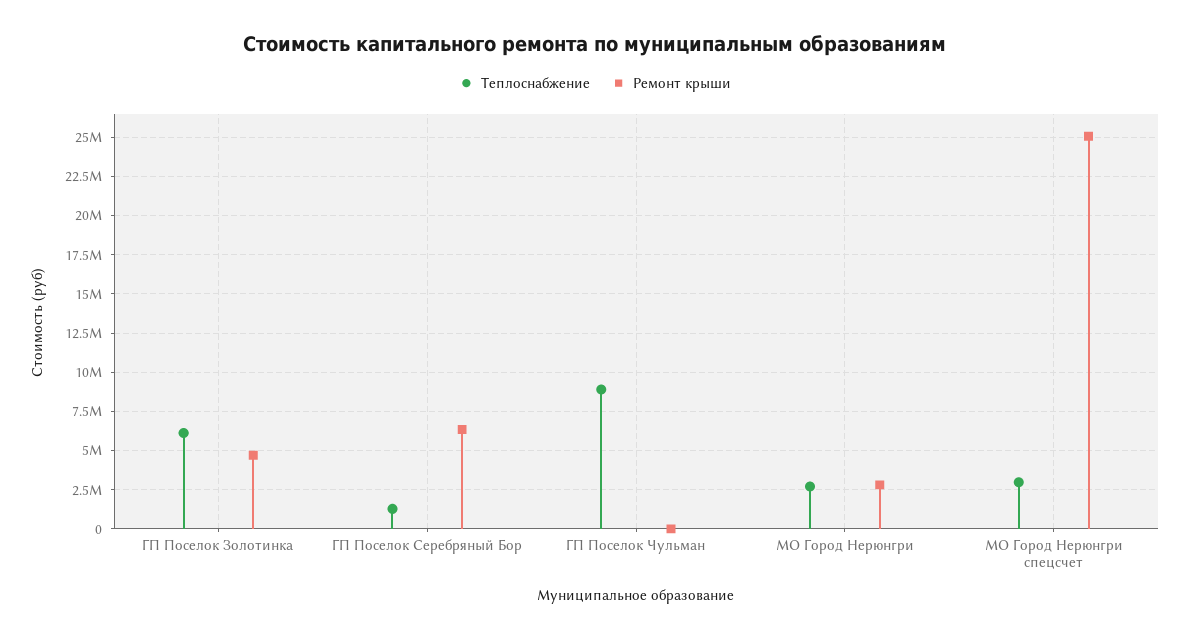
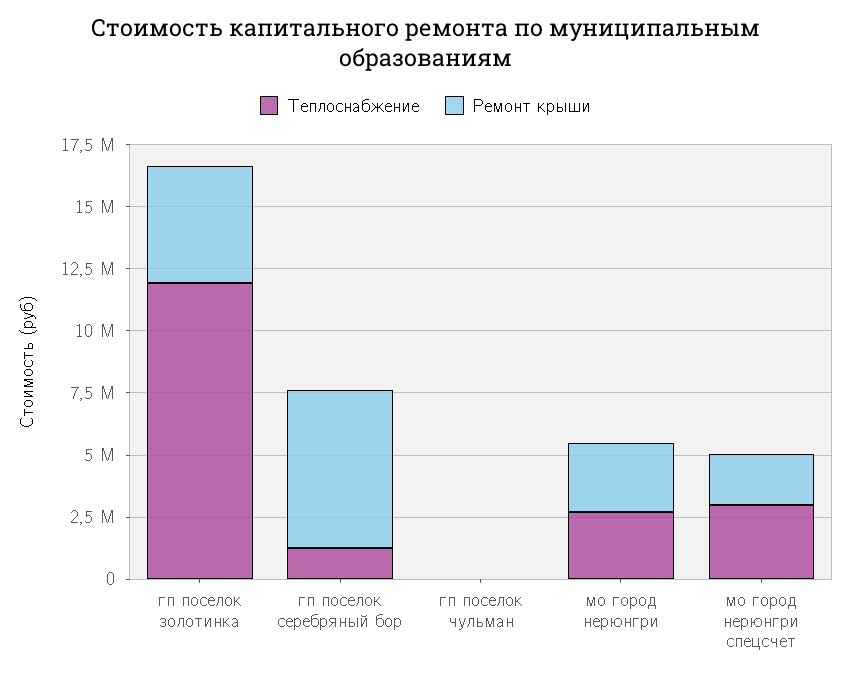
  {
    "Теплоснабжение": {
-     "ГП Поселок Золотинка": 6000000,
+     "ГП Поселок Золотинка": 12000000,
      "ГП Поселок Серебряный Бор": 1500000,
-     "ГП Поселок Чульман": 9000000,
+     "ГП Поселок Чульман": 0,
      "МО Город Нерюнгри": 2500000,
      "МО Город Нерюнгри спецсчет": 3000000
    },
    "Ремонт крыши": {
      "ГП Поселок Золотинка": 4500000,
      "ГП Поселок Серебряный Бор": 6500000,
      "ГП Поселок Чульман": 0,
      "МО Город Нерюнгри": 3000000,
-     "МО Город Нерюнгри спецсчет": 25000000
+     "МО Город Нерюнгри спецсчет": 2000000
    }
  }

